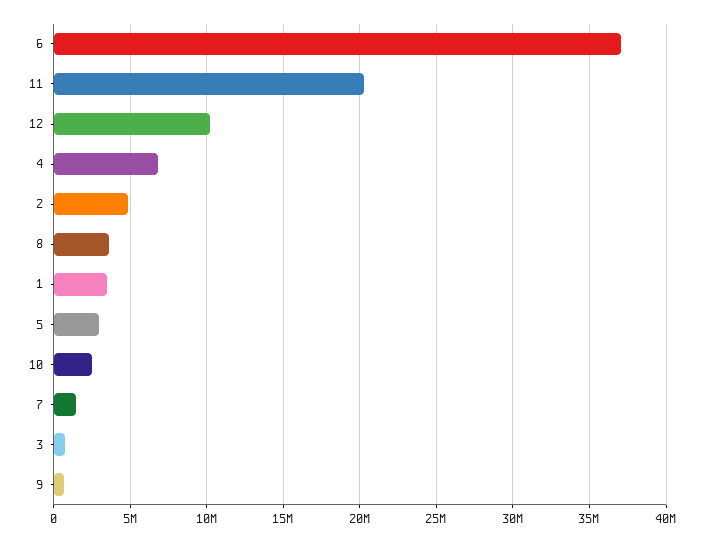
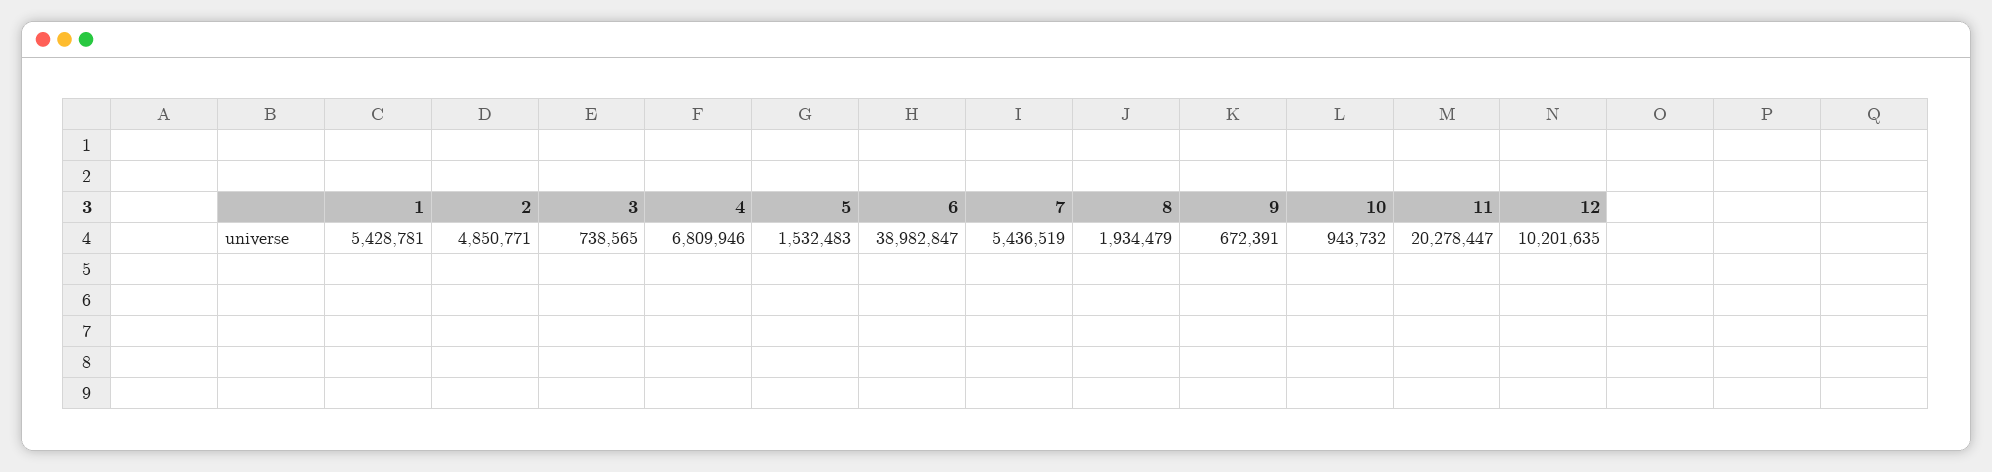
  {
-   "6": 37000000,
+   "6": 38982847,
    "11": 20278447,
    "12": 10201635,
    "4": 6809946,
    "2": 4850771,
-   "8": 3500000,
+   "8": 1934479,
-   "1": 3500000,
+   "1": 5428781,
-   "5": 3000000,
+   "5": 1532483,
-   "10": 2500000,
+   "10": 943732,
-   "7": 1500000,
+   "7": 5436519,
    "3": 738565,
    "9": 672391
  }

